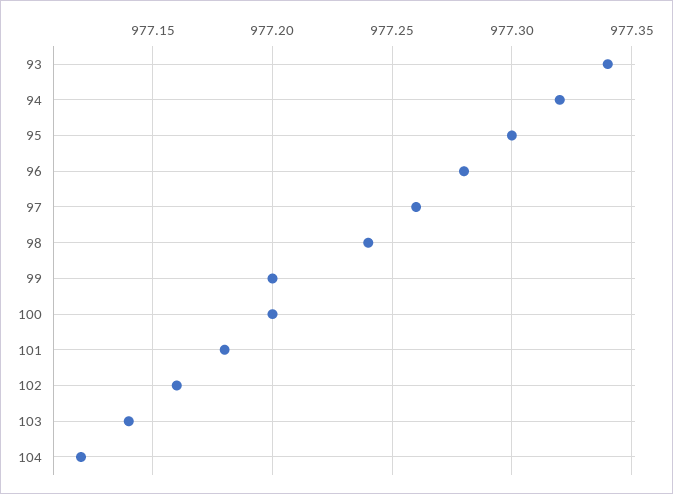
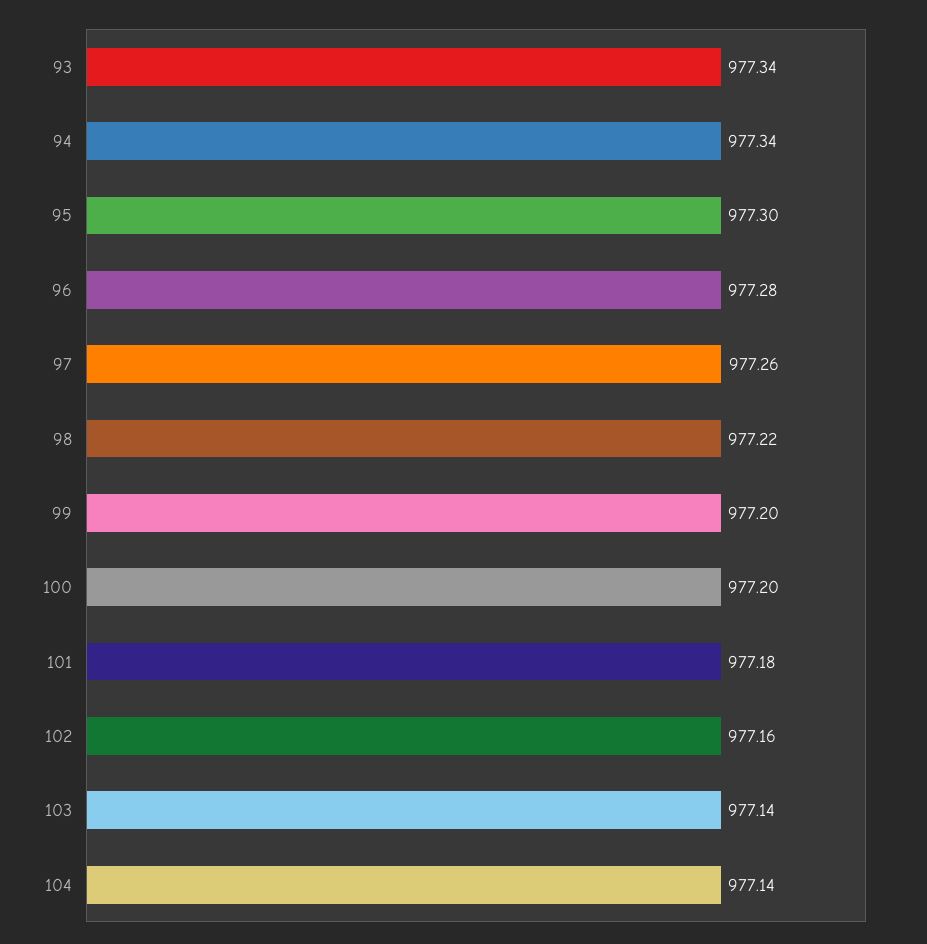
  {
    "93": 977.34,
-   "94": 977.32,
+   "94": 977.34,
    "95": 977.3,
    "96": 977.28,
    "97": 977.26,
-   "98": 977.24,
+   "98": 977.22,
    "99": 977.2,
    "100": 977.2,
    "101": 977.18,
    "102": 977.16,
    "103": 977.14,
-   "104": 977.12
+   "104": 977.14
  }

